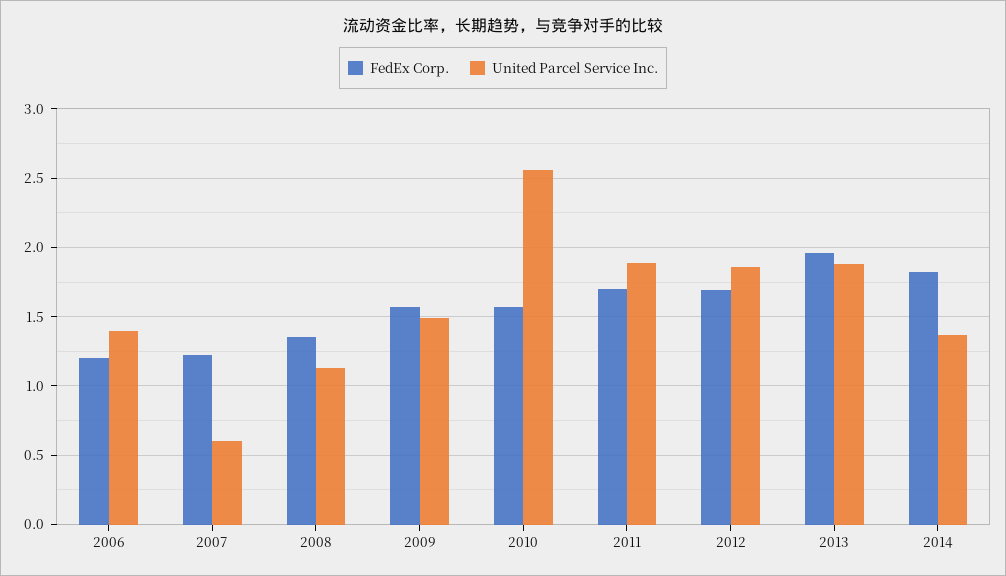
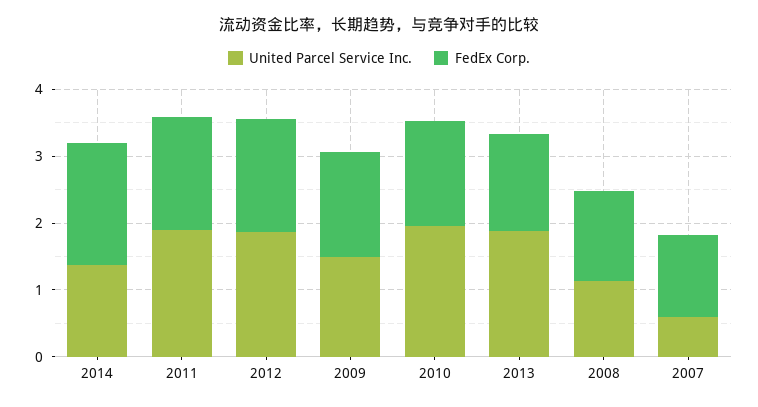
  {
    "FedEx Corp.": {
-     "2006": 1.2,
      "2007": 1.2,
      "2008": 1.35,
      "2009": 1.55,
      "2010": 1.55,
      "2011": 1.7,
      "2012": 1.7,
-     "2013": 1.95,
+     "2013": 1.4,
      "2014": 1.8
    },
    "United Parcel Service Inc.": {
-     "2006": 1.4,
      "2007": 0.6,
      "2008": 1.15,
      "2009": 1.5,
-     "2010": 2.55,
+     "2010": 2,
      "2011": 1.9,
      "2012": 1.85,
      "2013": 1.9,
      "2014": 1.35
    }
  }

